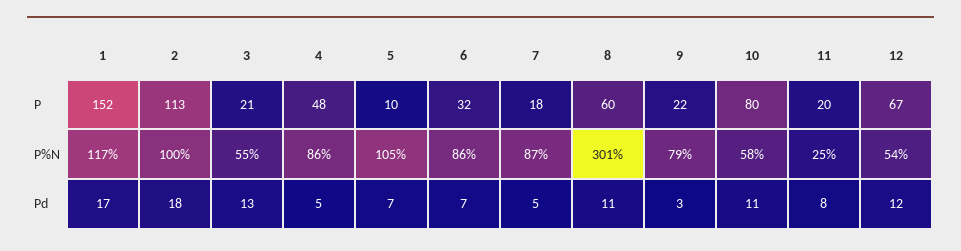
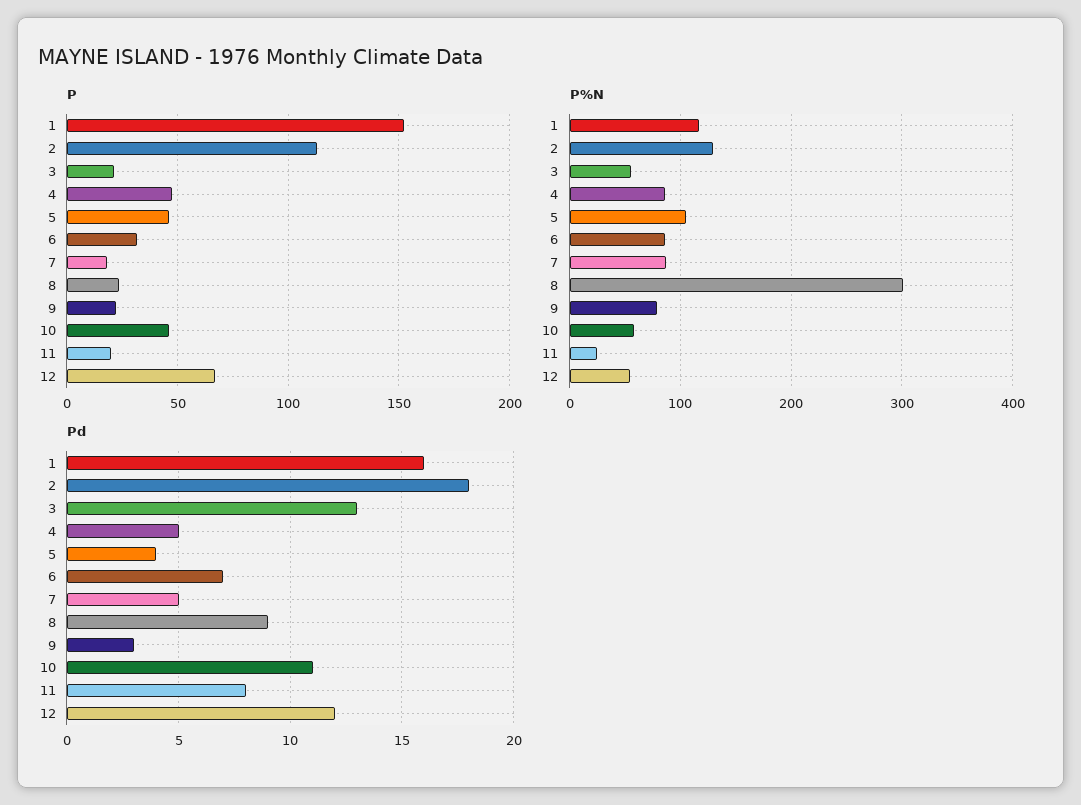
  {
    "P": {
      "1": 152,
      "2": 113,
      "3": 21,
      "4": 48,
-     "5": 10,
+     "5": 45,
      "6": 32,
      "7": 18,
-     "8": 60,
+     "8": 25,
      "9": 22,
-     "10": 80,
+     "10": 45,
      "11": 20,
      "12": 67
    },
    "P%N": {
      "1": 117,
-     "2": 100,
+     "2": 130,
      "3": 55,
      "4": 86,
      "5": 105,
      "6": 86,
      "7": 87,
      "8": 301,
      "9": 79,
      "10": 58,
      "11": 25,
      "12": 54
    },
    "Pd": {
-     "1": 17,
+     "1": 16,
      "2": 18,
      "3": 13,
      "4": 5,
-     "5": 7,
+     "5": 4,
      "6": 7,
      "7": 5,
-     "8": 11,
+     "8": 9,
      "9": 3,
      "10": 11,
      "11": 8,
      "12": 12
    }
  }

